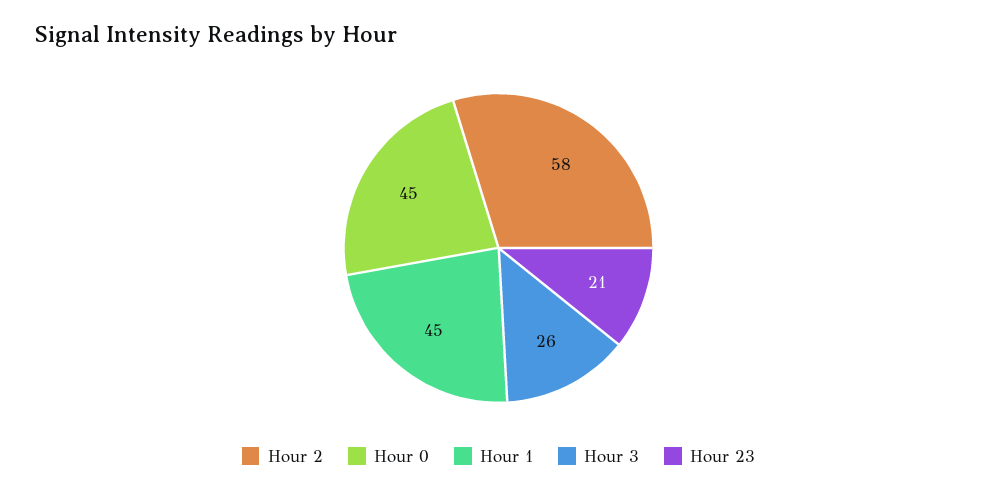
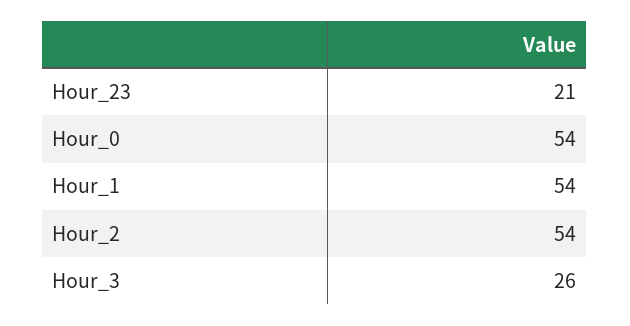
  {
-   "Hour 2": 58,
+   "Hour 2": 54,
-   "Hour 0": 45,
+   "Hour 0": 54,
-   "Hour 1": 45,
+   "Hour 1": 54,
    "Hour 3": 26,
    "Hour 23": 21
  }

